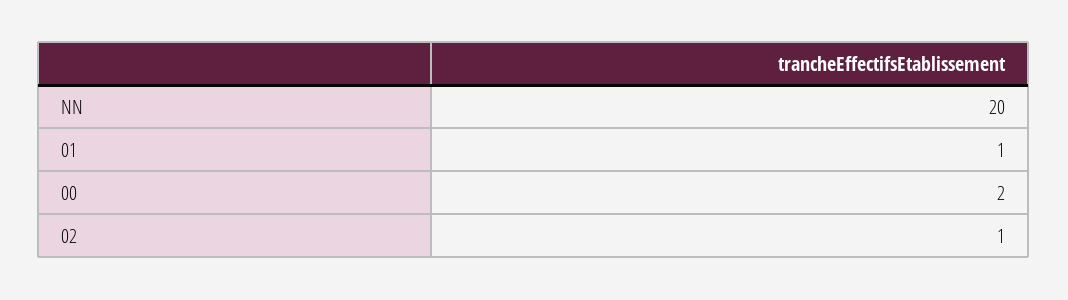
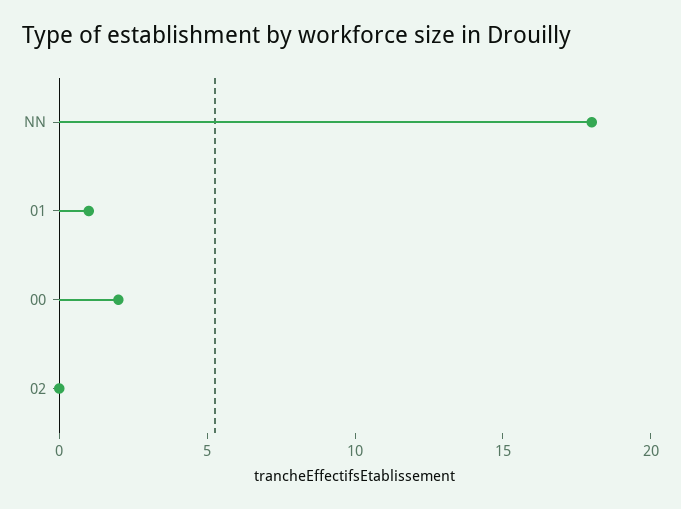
  {
-   "NN": 20,
+   "NN": 18,
    "01": 1,
    "00": 2,
-   "02": 1
+   "02": 0
  }

